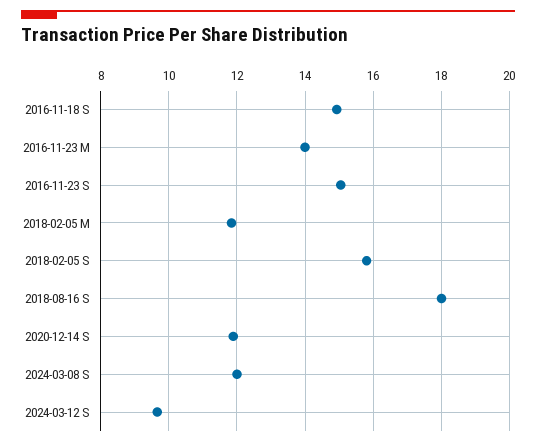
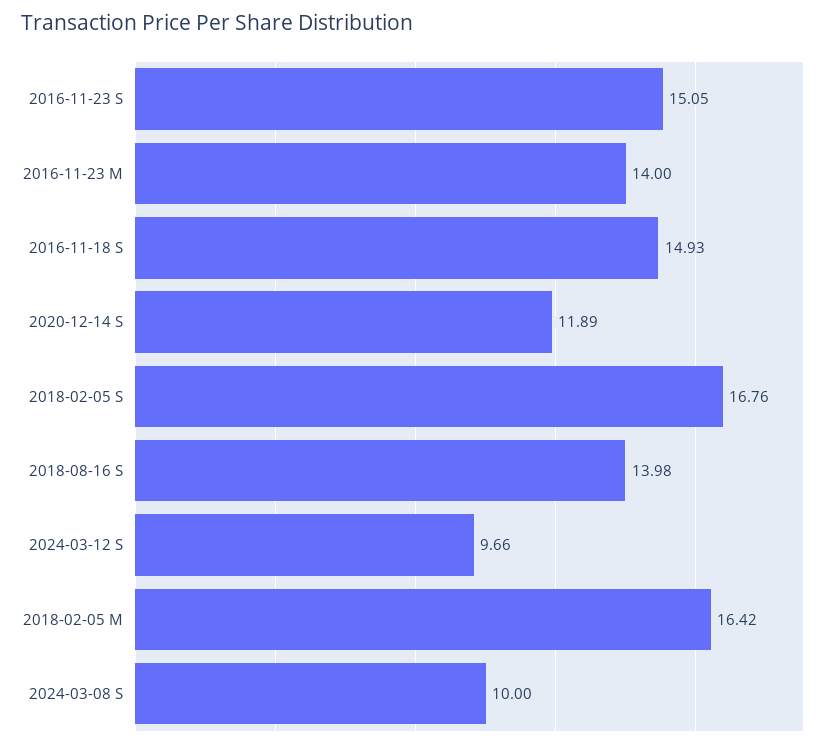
  {
    "2016-11-18 S": 14.93,
    "2016-11-23 M": 14,
    "2016-11-23 S": 15.05,
-   "2018-02-05 M": 11.8,
+   "2018-02-05 M": 16.42,
-   "2018-02-05 S": 15.8,
+   "2018-02-05 S": 16.76,
-   "2018-08-16 S": 18,
+   "2018-08-16 S": 13.98,
    "2020-12-14 S": 11.89,
-   "2024-03-08 S": 12,
+   "2024-03-08 S": 10,
    "2024-03-12 S": 9.66
  }

